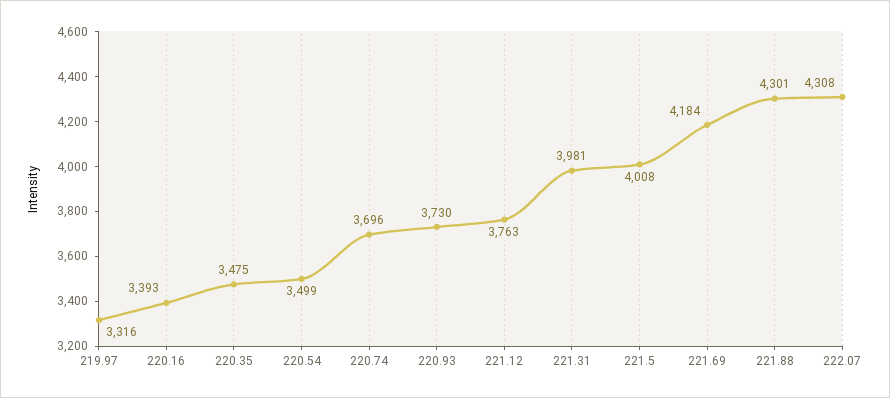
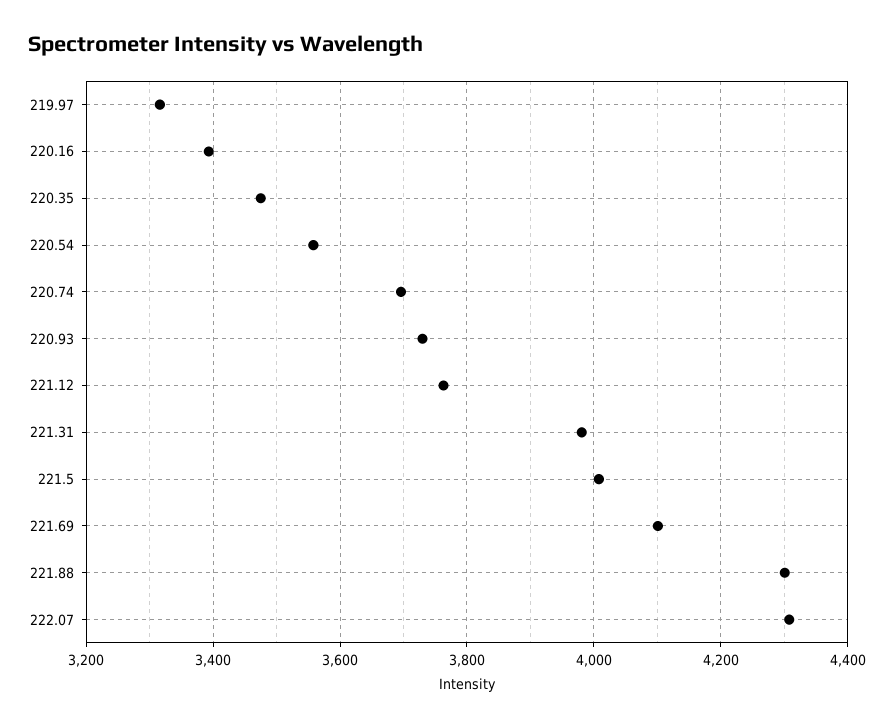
  {
    "219.97": 3316,
    "220.16": 3393,
    "220.35": 3475,
-   "220.54": 3499,
+   "220.54": 3560,
    "220.74": 3696,
    "220.93": 3730,
    "221.12": 3763,
    "221.31": 3981,
    "221.5": 4008,
-   "221.69": 4184,
+   "221.69": 4100,
    "221.88": 4301,
    "222.07": 4308
  }

